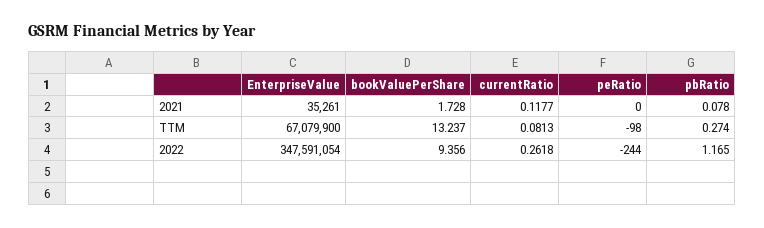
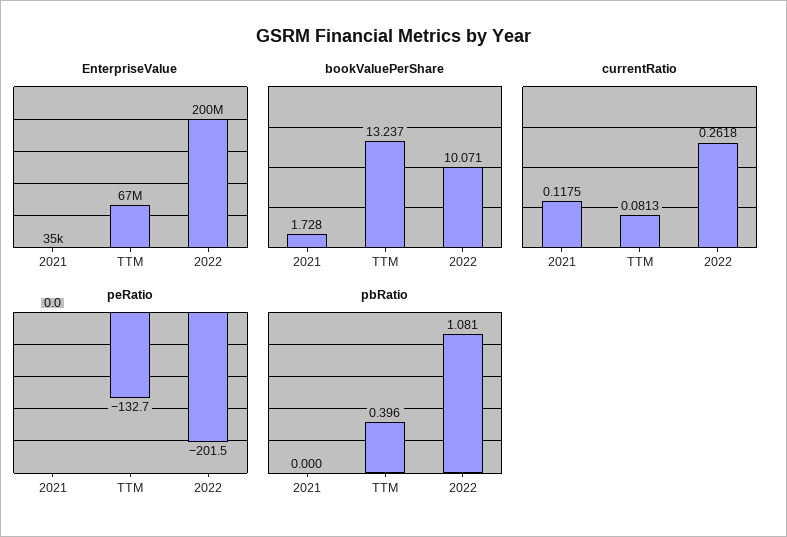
  {
    "EnterpriseValue": {
      "2021": 35261,
      "TTM": 67079900,
-     "2022": 347591054
+     "2022": 200000000
    },
    "bookValuePerShare": {
      "2021": 1.728,
      "TTM": 13.237,
-     "2022": 9.356
+     "2022": 10.071
    },
    "currentRatio": {
-     "2021": 0.1177,
+     "2021": 0.1175,
      "TTM": 0.0813,
      "2022": 0.2618
    },
    "peRatio": {
      "2021": 0,
-     "TTM": -98,
+     "TTM": -132.7,
-     "2022": -244
+     "2022": -201.5
    },
    "pbRatio": {
-     "2021": 0.078,
+     "2021": 0,
-     "TTM": 0.274,
+     "TTM": 0.396,
-     "2022": 1.165
+     "2022": 1.081
    }
  }

